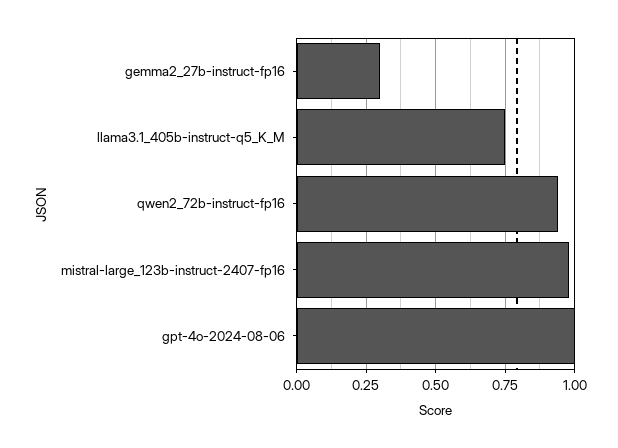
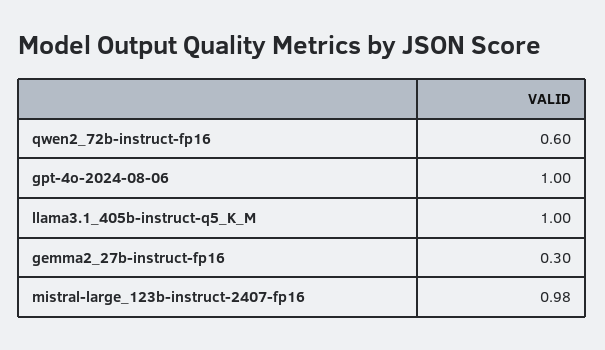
  {
    "gemma2_27b-instruct-fp16": 0.3,
-   "llama3.1_405b-instruct-q5_K_M": 0.75,
+   "llama3.1_405b-instruct-q5_K_M": 1,
-   "qwen2_72b-instruct-fp16": 0.95,
+   "qwen2_72b-instruct-fp16": 0.6,
    "mistral-large_123b-instruct-2407-fp16": 0.98,
    "gpt-4o-2024-08-06": 1
  }

